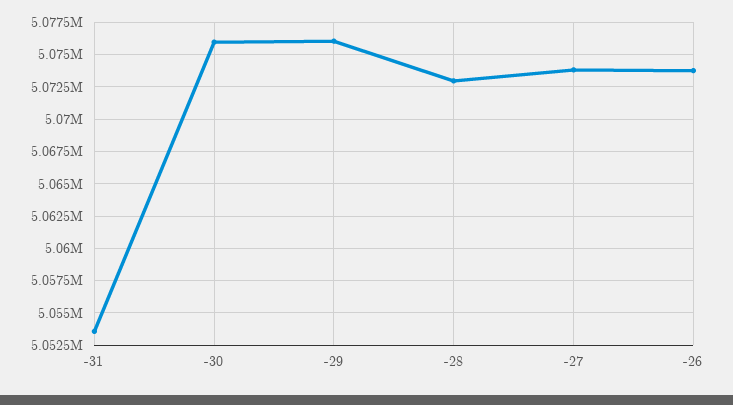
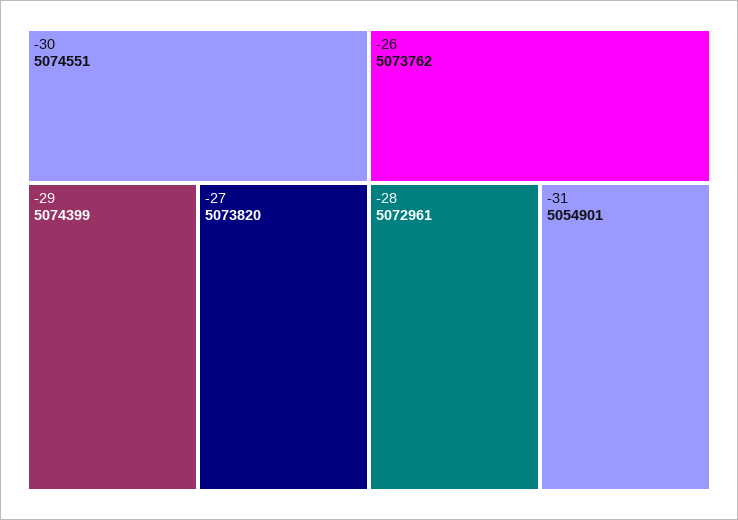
  {
-   "-31": 5053500,
+   "-31": 5054901,
-   "-30": 5076000,
+   "-30": 5074551,
-   "-29": 5076000,
+   "-29": 5074399,
    "-28": 5072961,
    "-27": 5073820,
    "-26": 5073762
  }

